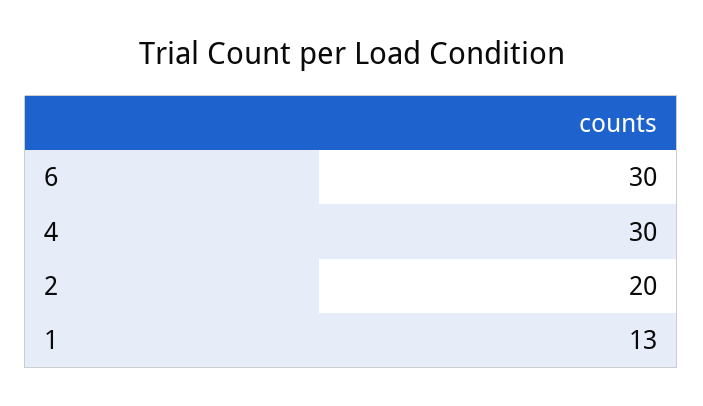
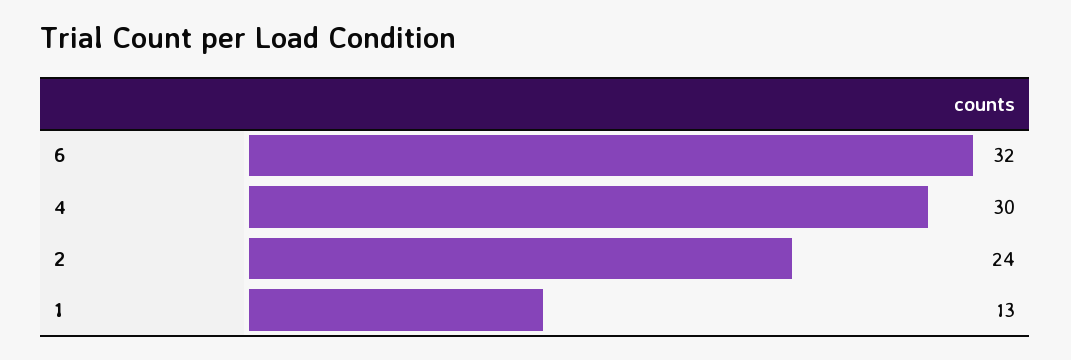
  {
-   "6": 30,
+   "6": 32,
    "4": 30,
-   "2": 20,
+   "2": 24,
    "1": 13
  }

